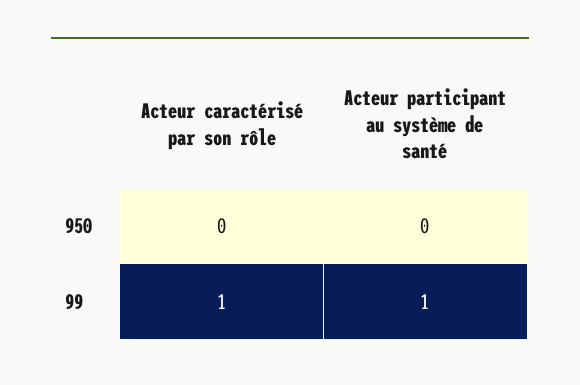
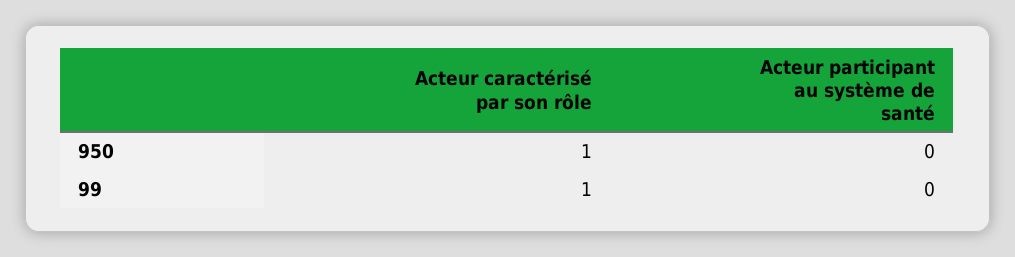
  {
    "Acteur caractérisé par son rôle": {
-     "950": 0,
+     "950": 1,
      "99": 1
    },
    "Acteur participant au système de santé": {
      "950": 0,
-     "99": 1
+     "99": 0
    }
  }

